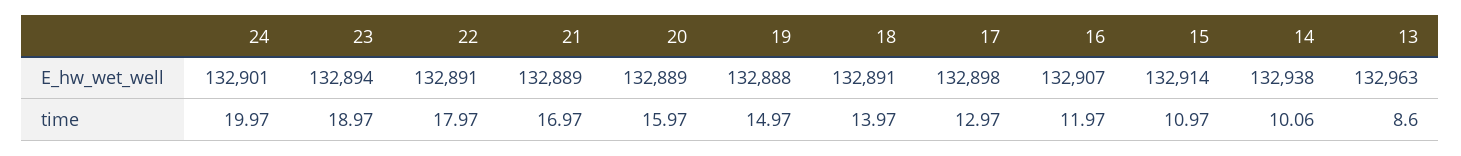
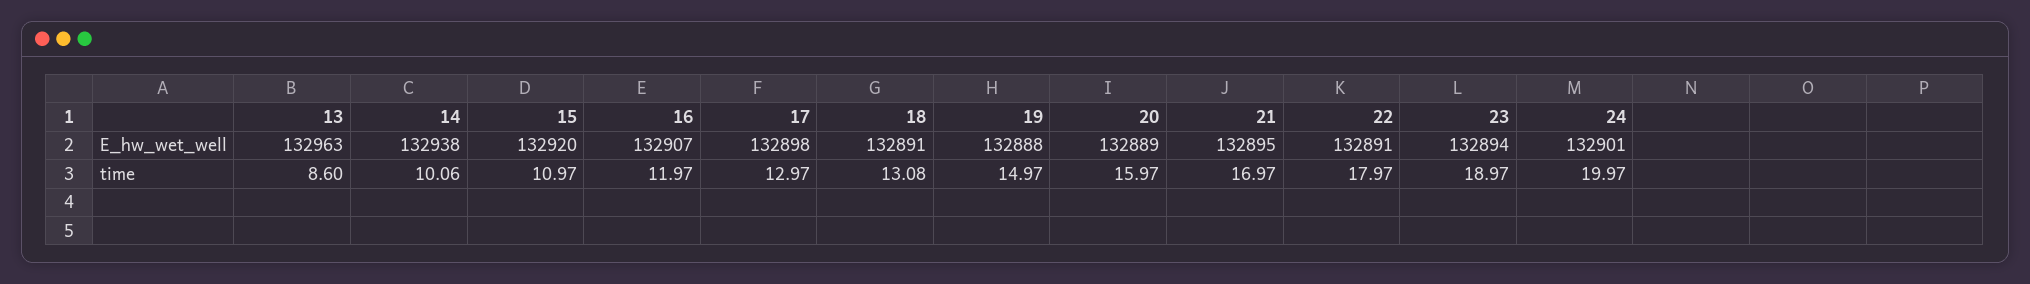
  {
    "24": {
      "E_hw_wet_well": 132901,
      "time": 19.97
    },
    "23": {
      "E_hw_wet_well": 132894,
      "time": 18.97
    },
    "22": {
      "E_hw_wet_well": 132891,
      "time": 17.97
    },
    "21": {
-     "E_hw_wet_well": 132889,
+     "E_hw_wet_well": 132895,
      "time": 16.97
    },
    "20": {
      "E_hw_wet_well": 132889,
      "time": 15.97
    },
    "19": {
      "E_hw_wet_well": 132888,
      "time": 14.97
    },
    "18": {
      "E_hw_wet_well": 132891,
-     "time": 13.97
+     "time": 13.08
    },
    "17": {
      "E_hw_wet_well": 132898,
      "time": 12.97
    },
    "16": {
      "E_hw_wet_well": 132907,
      "time": 11.97
    },
    "15": {
-     "E_hw_wet_well": 132914,
+     "E_hw_wet_well": 132920,
      "time": 10.97
    },
    "14": {
      "E_hw_wet_well": 132938,
      "time": 10.06
    },
    "13": {
      "E_hw_wet_well": 132963,
      "time": 8.6
    }
  }

